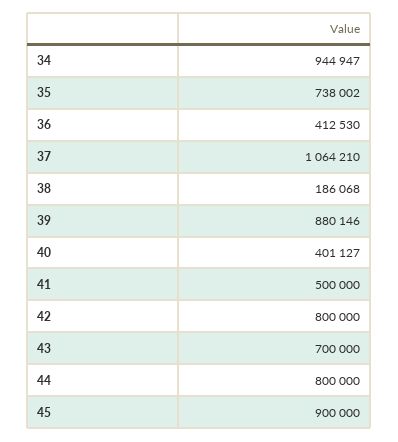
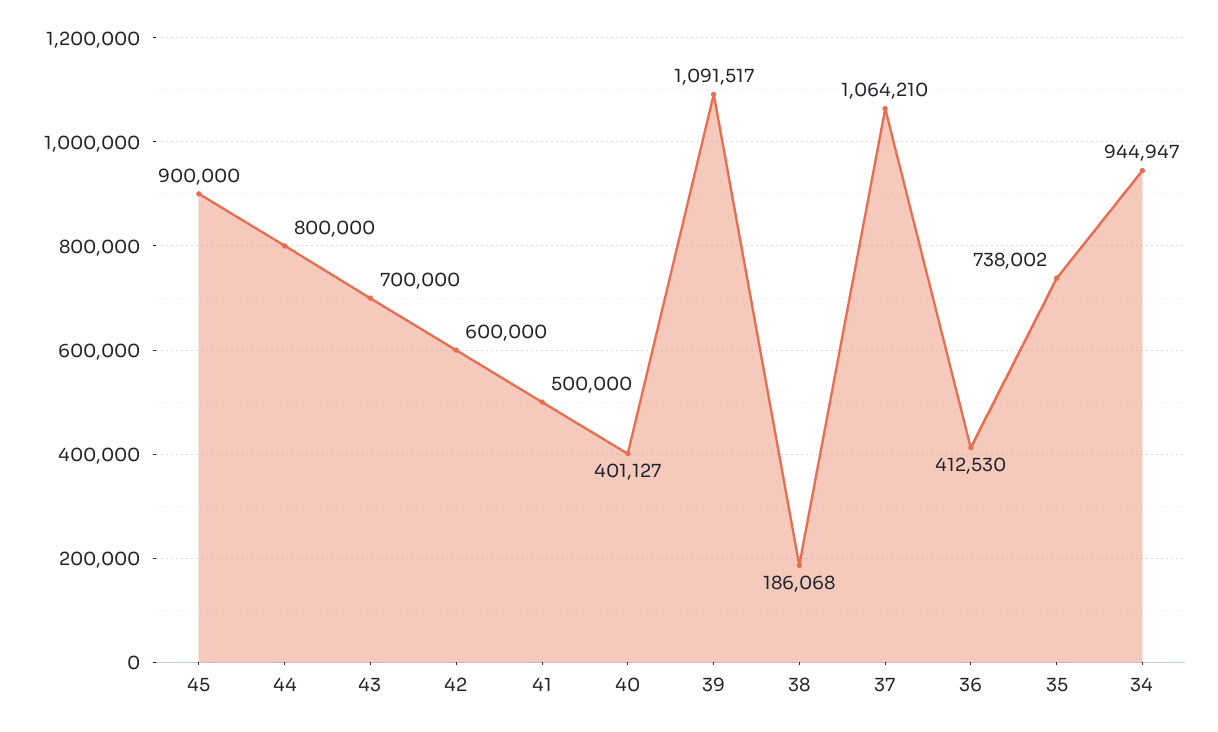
  {
    "34": 944947,
    "35": 738002,
    "36": 412530,
    "37": 1064210,
    "38": 186068,
-   "39": 880146,
+   "39": 1091517,
    "40": 401127,
    "41": 500000,
-   "42": 800000,
+   "42": 600000,
    "43": 700000,
    "44": 800000,
    "45": 900000
  }

